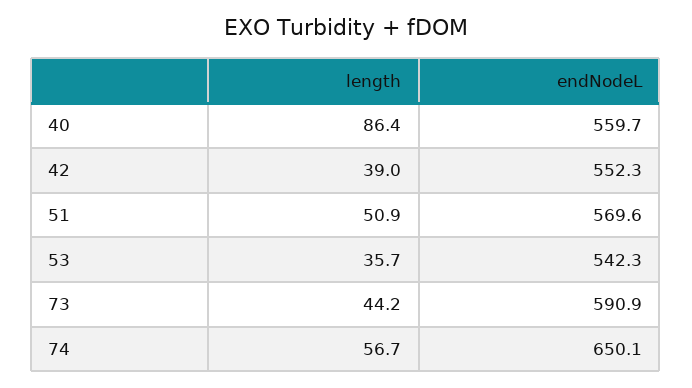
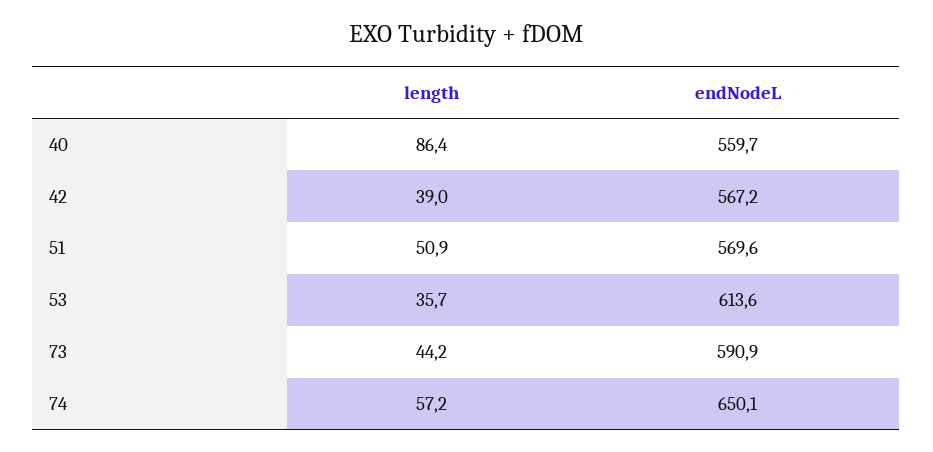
  {
    "length": {
      "40": 86.4,
      "42": 39,
      "51": 50.9,
      "53": 35.7,
      "73": 44.2,
-     "74": 56.7
+     "74": 57.2
    },
    "endNodeL": {
      "40": 559.7,
-     "42": 552.3,
+     "42": 567.2,
      "51": 569.6,
-     "53": 542.3,
+     "53": 613.6,
      "73": 590.9,
      "74": 650.1
    }
  }

